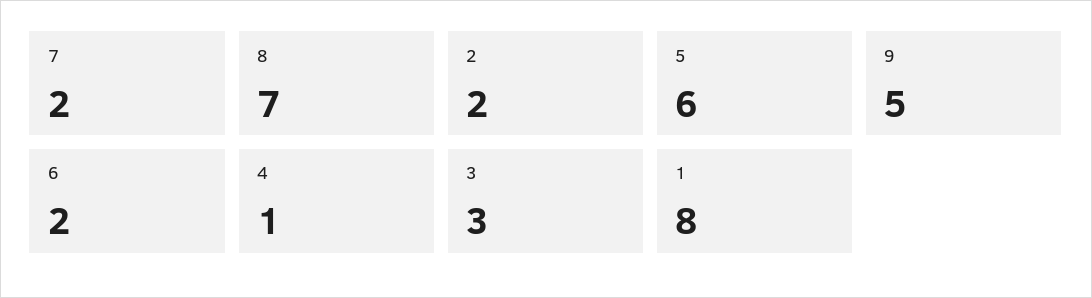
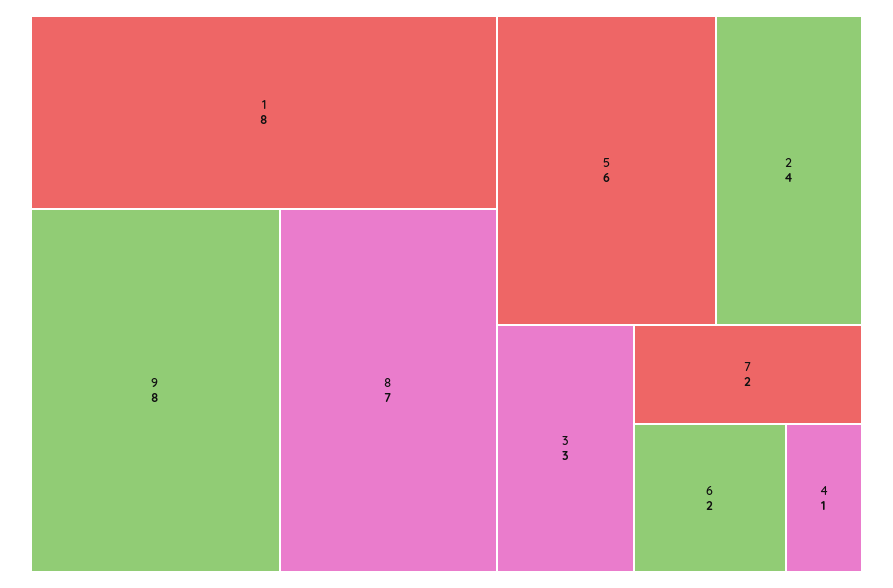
  {
    "7": 2,
    "8": 7,
-   "2": 2,
+   "2": 4,
    "5": 6,
-   "9": 5,
+   "9": 8,
    "6": 2,
    "4": 1,
    "3": 3,
    "1": 8
  }

